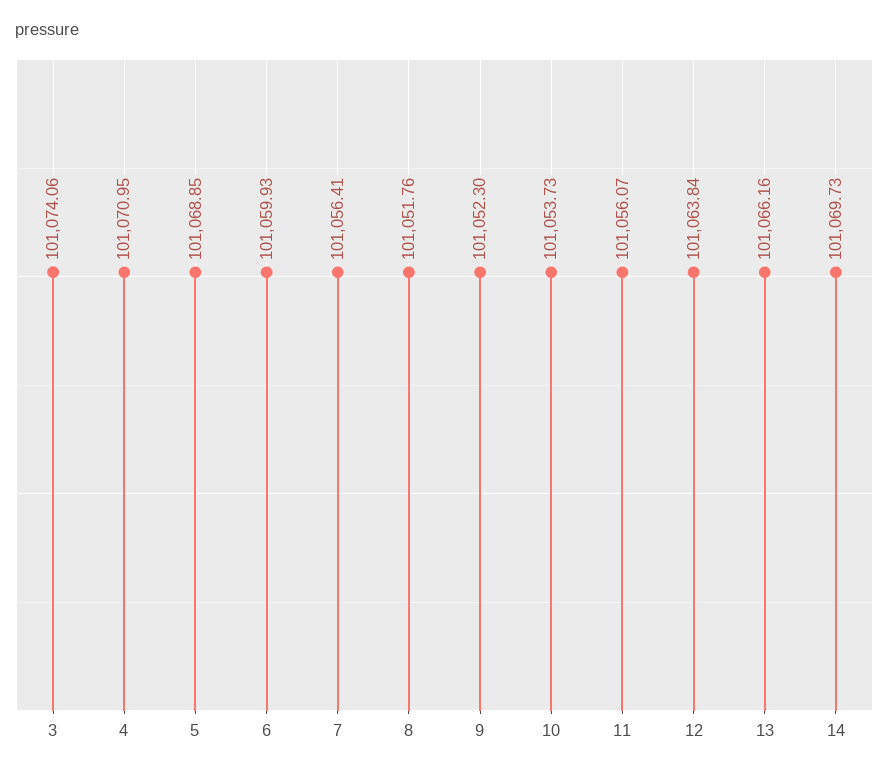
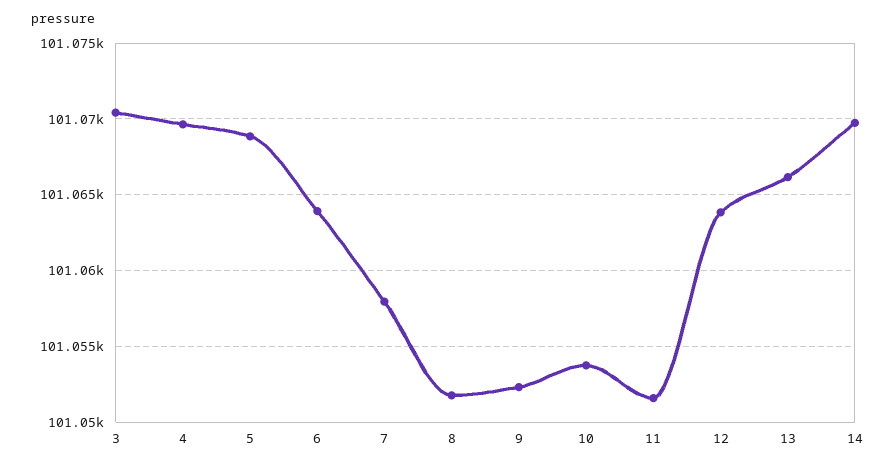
  {
-   "3": 101074.06,
+   "3": 101070.5,
-   "4": 101070.95,
+   "4": 101069.5,
    "5": 101068.85,
-   "6": 101059.93,
+   "6": 101064,
-   "7": 101056.41,
+   "7": 101058,
    "8": 101051.76,
    "9": 101052.3,
    "10": 101053.73,
-   "11": 101056.07,
+   "11": 101051.5,
    "12": 101063.84,
    "13": 101066.16,
    "14": 101069.73
  }

